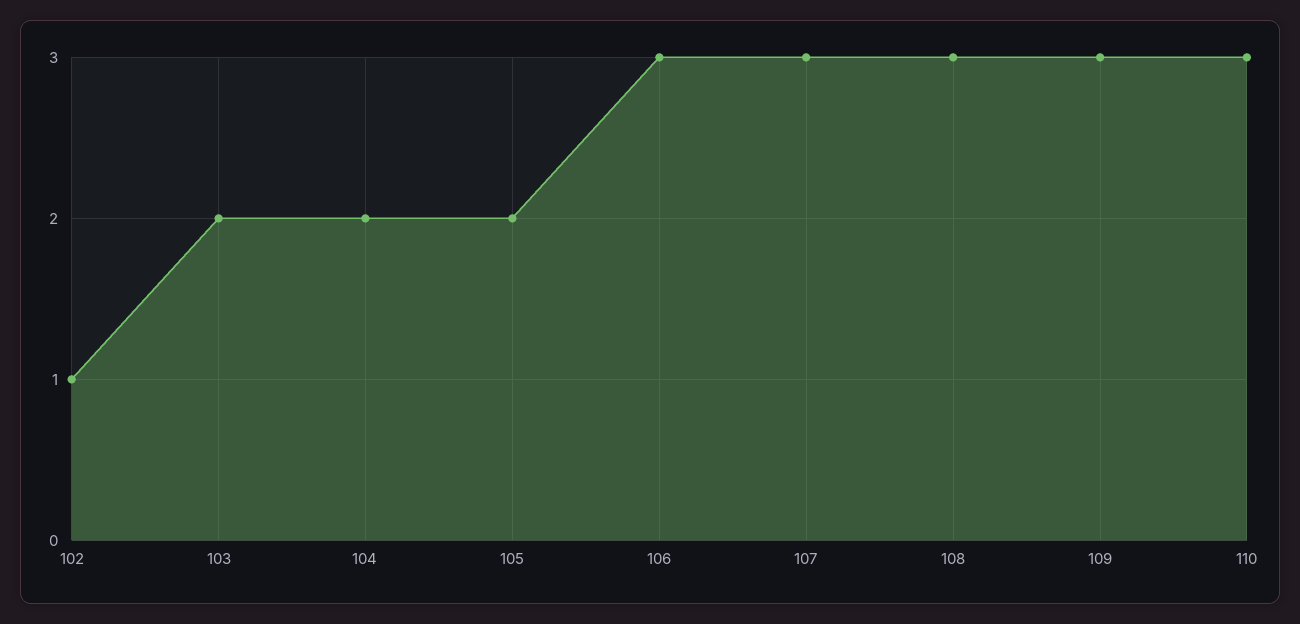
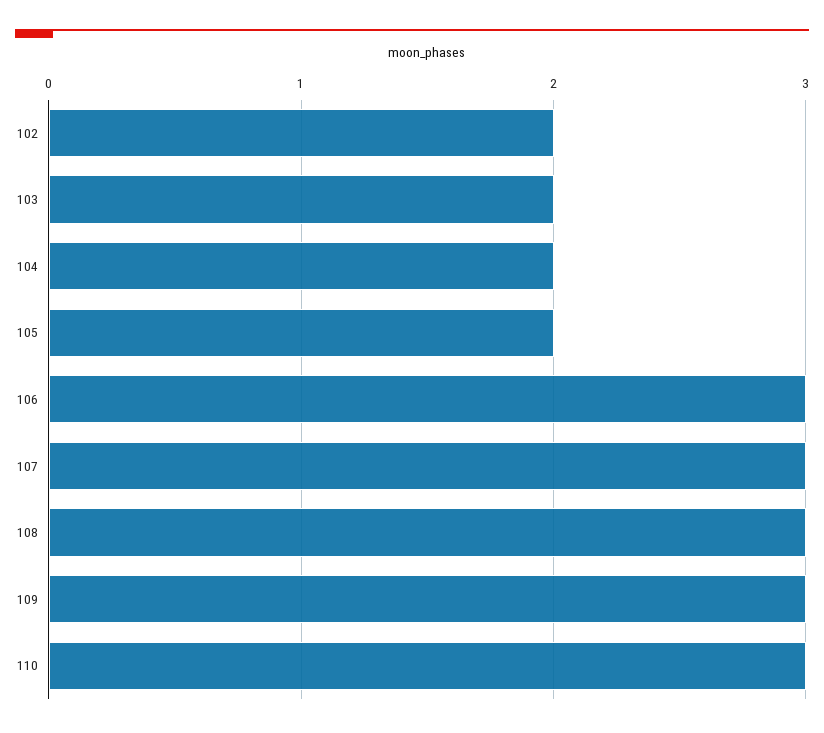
  {
-   "102": 1,
+   "102": 2,
    "103": 2,
    "104": 2,
    "105": 2,
    "106": 3,
    "107": 3,
    "108": 3,
    "109": 3,
    "110": 3
  }

